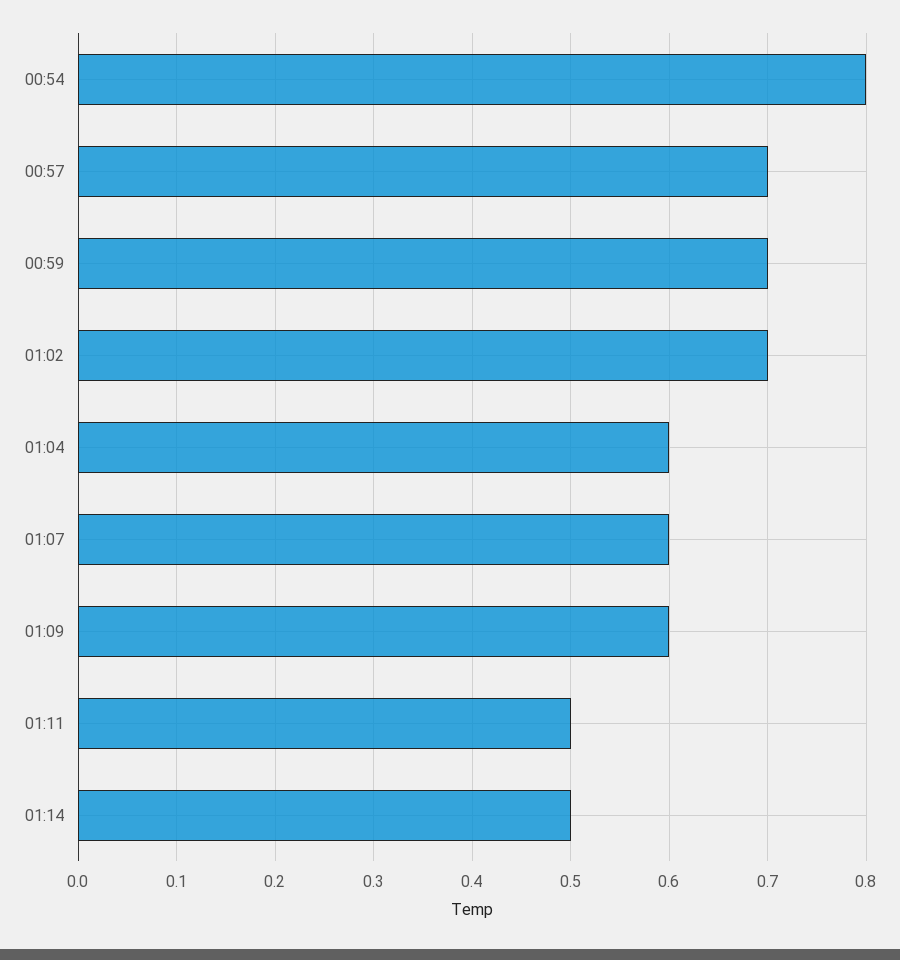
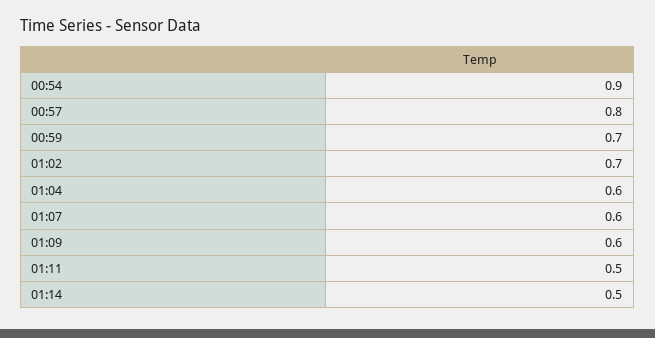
  {
-   "00:54": 0.8,
+   "00:54": 0.9,
-   "00:57": 0.7,
+   "00:57": 0.8,
    "00:59": 0.7,
    "01:02": 0.7,
    "01:04": 0.6,
    "01:07": 0.6,
    "01:09": 0.6,
    "01:11": 0.5,
    "01:14": 0.5
  }

